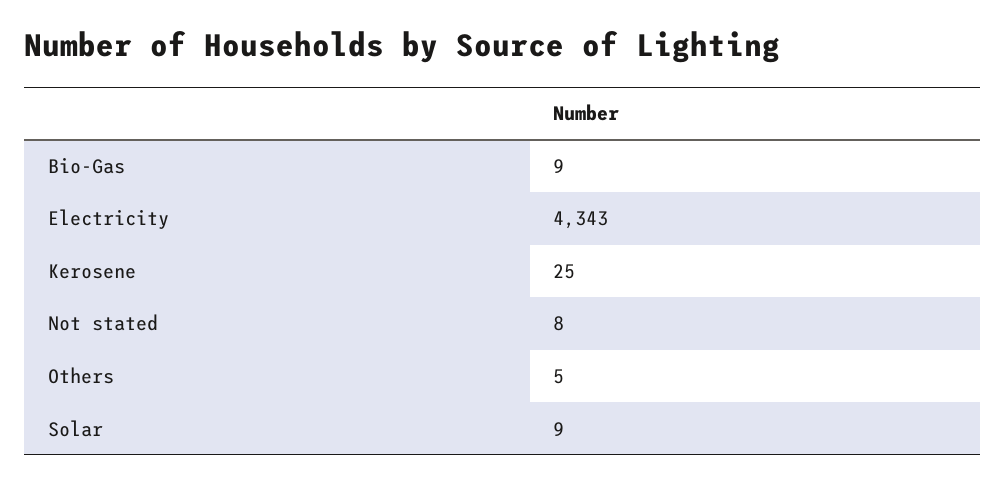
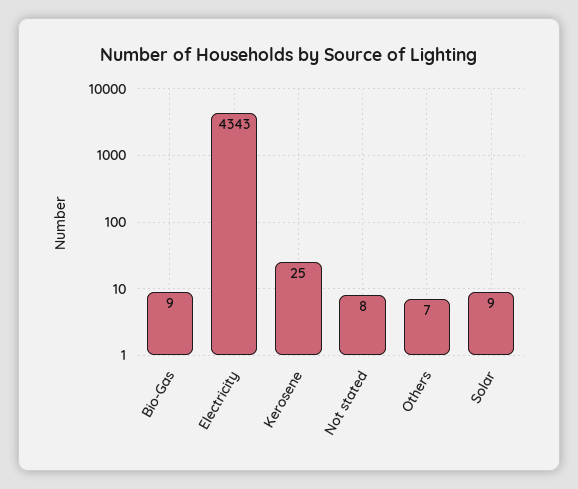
  {
    "Bio-Gas": 9,
    "Electricity": 4343,
    "Kerosene": 25,
    "Not stated": 8,
-   "Others": 5,
+   "Others": 7,
    "Solar": 9
  }

